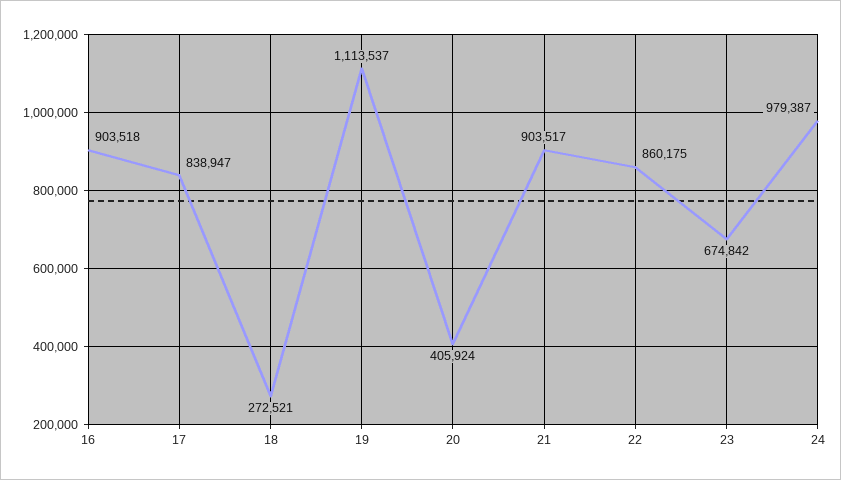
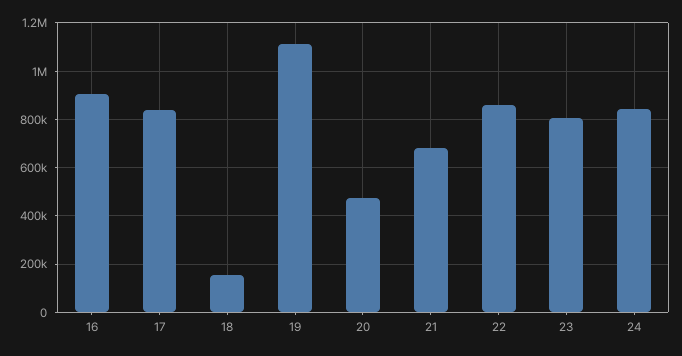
  {
    "16": 903518,
    "17": 838947,
-   "18": 272521,
+   "18": 150000,
    "19": 1113537,
-   "20": 405924,
+   "20": 475000,
-   "21": 903517,
+   "21": 675000,
    "22": 860175,
-   "23": 674842,
+   "23": 800000,
-   "24": 979387
+   "24": 850000
  }

